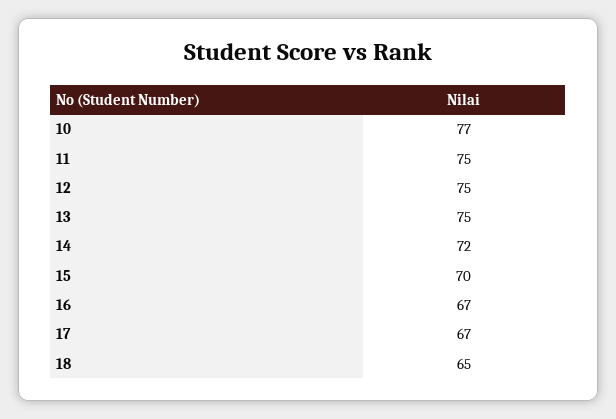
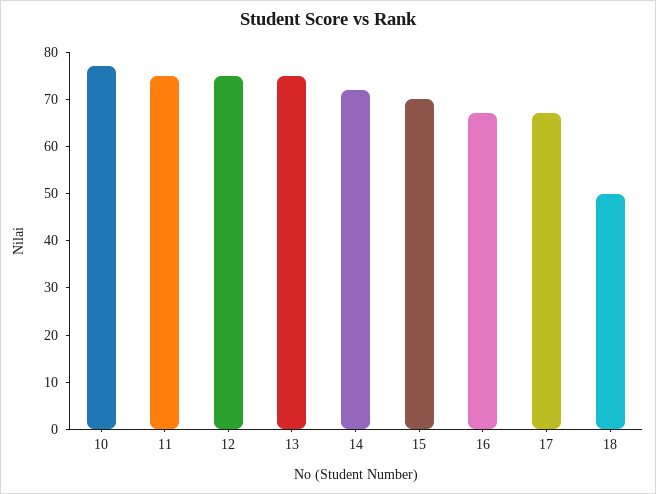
  {
    "10": 77,
    "11": 75,
    "12": 75,
    "13": 75,
    "14": 72,
    "15": 70,
    "16": 67,
    "17": 67,
-   "18": 65
+   "18": 50
  }

